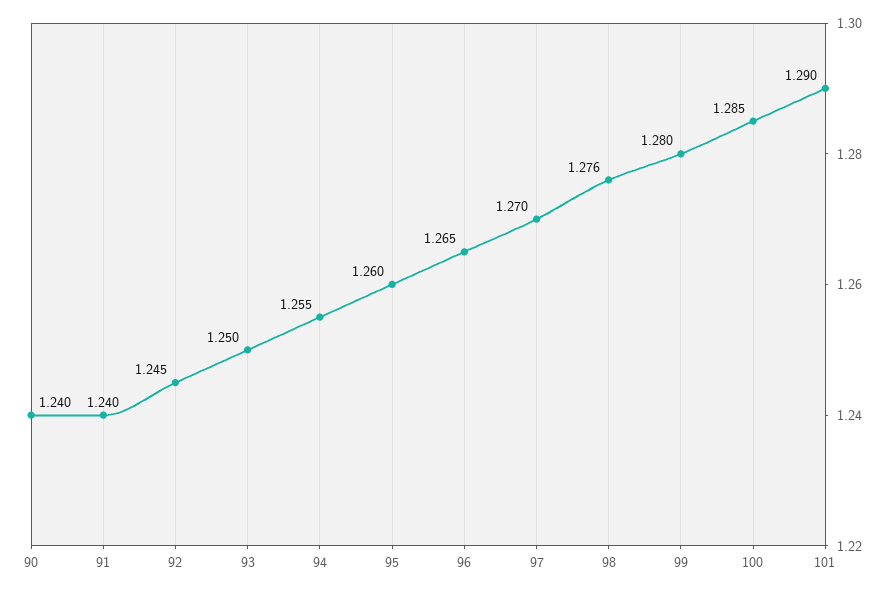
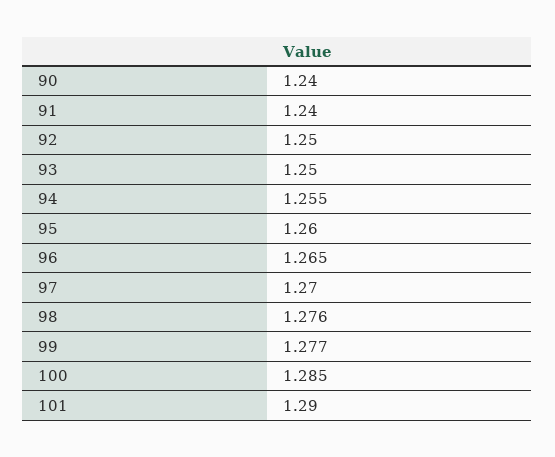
  {
    "90": 1.24,
    "91": 1.24,
-   "92": 1.245,
+   "92": 1.25,
    "93": 1.25,
    "94": 1.255,
    "95": 1.26,
    "96": 1.265,
    "97": 1.27,
    "98": 1.276,
-   "99": 1.28,
+   "99": 1.277,
    "100": 1.285,
    "101": 1.29
  }

